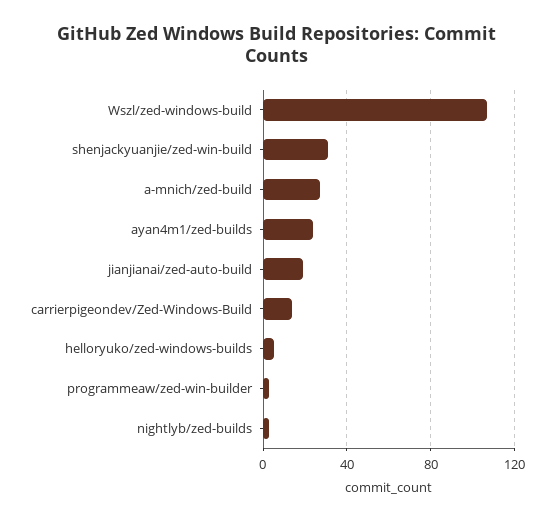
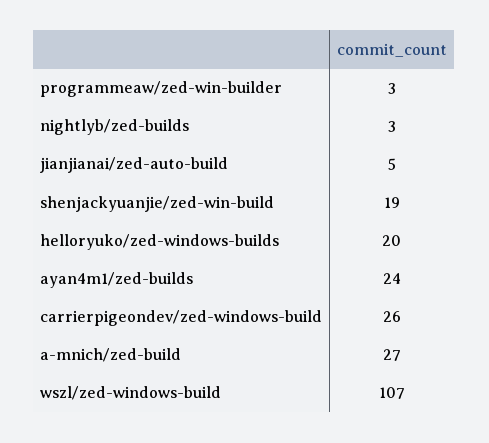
  {
    "Wszl/zed-windows-build": 107,
-   "shenjackyuanjie/zed-win-build": 30,
+   "shenjackyuanjie/zed-win-build": 19,
    "a-mnich/zed-build": 27,
    "ayan4m1/zed-builds": 24,
-   "jianjianai/zed-auto-build": 20,
+   "jianjianai/zed-auto-build": 5,
-   "carrierpigeondev/Zed-Windows-Build": 15,
+   "carrierpigeondev/Zed-Windows-Build": 26,
-   "helloryuko/zed-windows-builds": 5,
+   "helloryuko/zed-windows-builds": 20,
    "programmeaw/zed-win-builder": 3,
    "nightlyb/zed-builds": 3
  }

